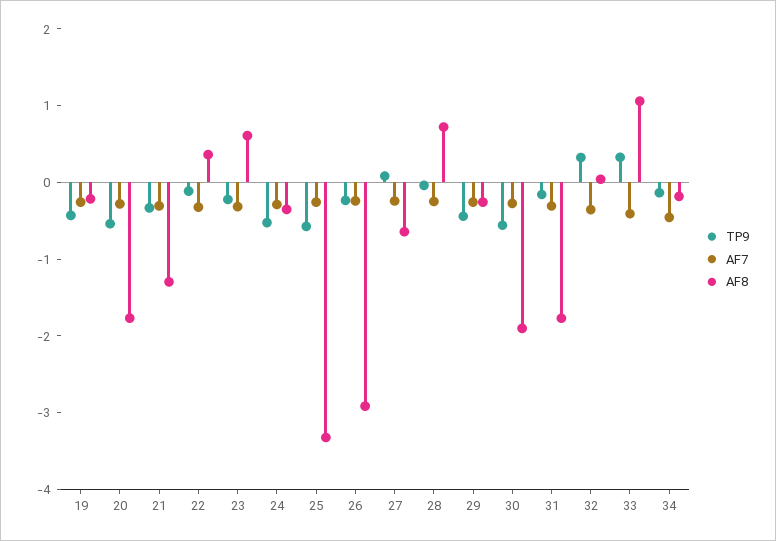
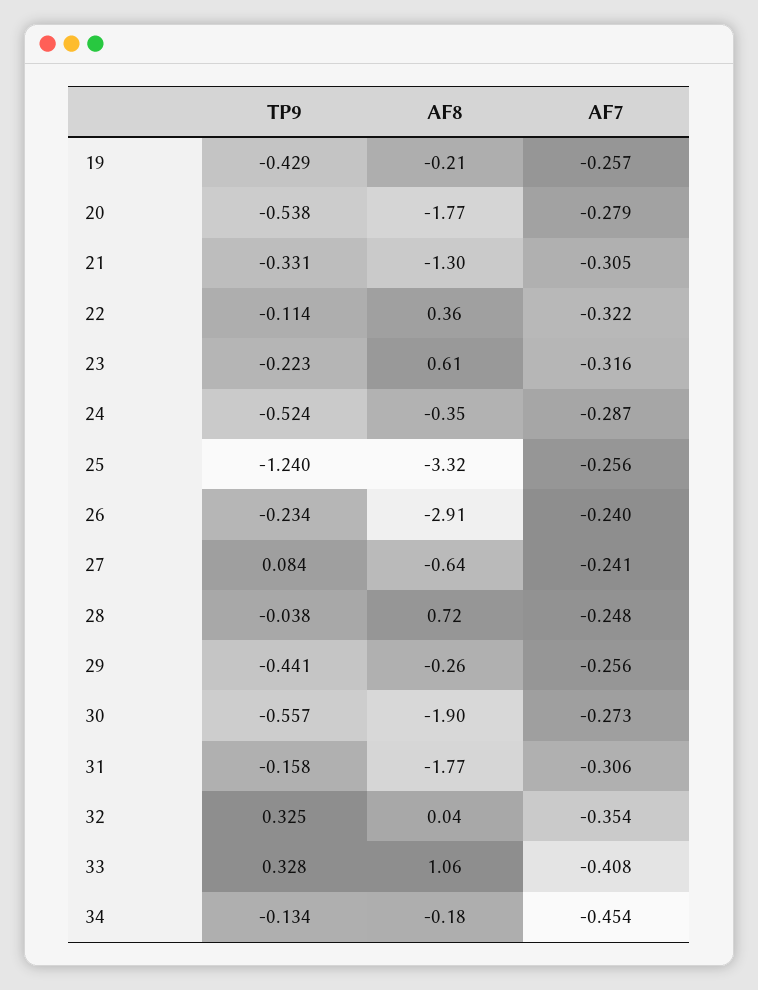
  {
    "TP9": {
      "19": -0.429,
      "20": -0.538,
      "21": -0.331,
      "22": -0.114,
      "23": -0.223,
      "24": -0.524,
-     "25": -0.6,
+     "25": -1.24,
      "26": -0.234,
      "27": 0.084,
      "28": -0.038,
      "29": -0.441,
      "30": -0.557,
      "31": -0.158,
      "32": 0.325,
      "33": 0.328,
      "34": -0.134
    },
    "AF7": {
      "19": -0.257,
      "20": -0.279,
      "21": -0.305,
      "22": -0.322,
      "23": -0.316,
      "24": -0.287,
      "25": -0.256,
      "26": -0.24,
      "27": -0.241,
      "28": -0.248,
      "29": -0.256,
      "30": -0.273,
      "31": -0.306,
      "32": -0.354,
      "33": -0.408,
      "34": -0.454
    },
    "AF8": {
      "19": -0.21,
      "20": -1.77,
      "21": -1.3,
      "22": 0.36,
      "23": 0.61,
      "24": -0.35,
      "25": -3.32,
      "26": -2.91,
      "27": -0.64,
      "28": 0.72,
      "29": -0.26,
      "30": -1.9,
      "31": -1.77,
      "32": 0.04,
      "33": 1.06,
      "34": -0.18
    }
  }

